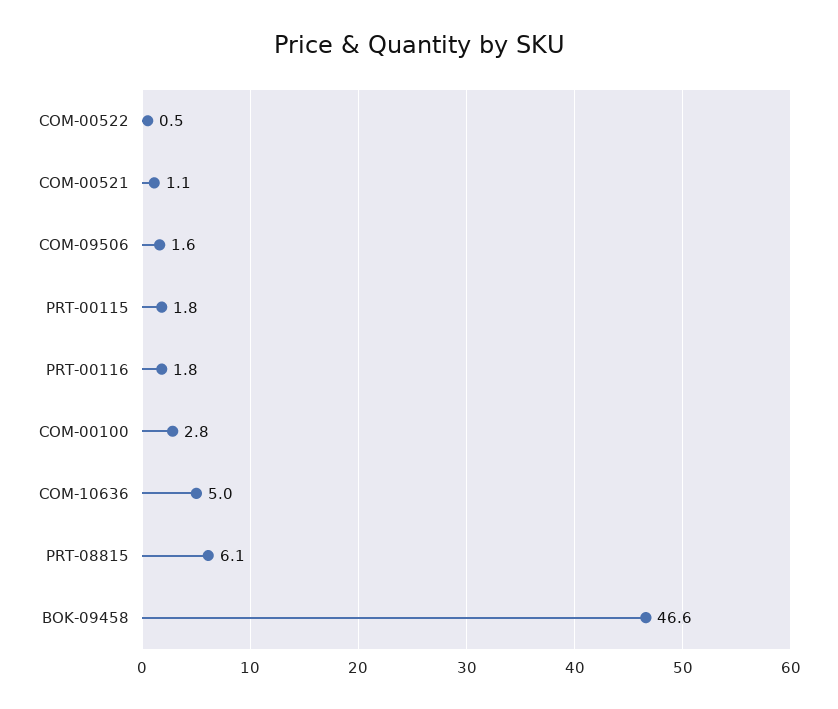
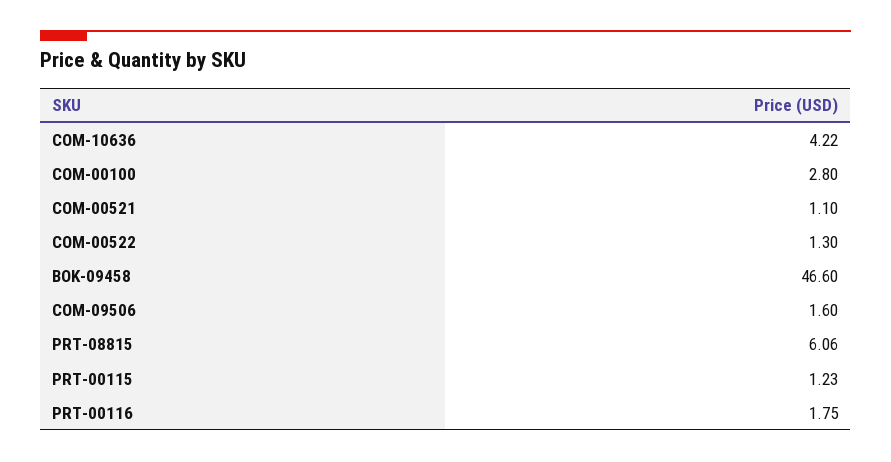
  {
-   "COM-00522": 0.5,
+   "COM-00522": 1.3,
    "COM-00521": 1.1,
    "COM-09506": 1.6,
-   "PRT-00115": 1.8,
+   "PRT-00115": 1.23,
    "PRT-00116": 1.75,
    "COM-00100": 2.8,
-   "COM-10636": 5,
+   "COM-10636": 4.22,
    "PRT-08815": 6.06,
    "BOK-09458": 46.6
  }

